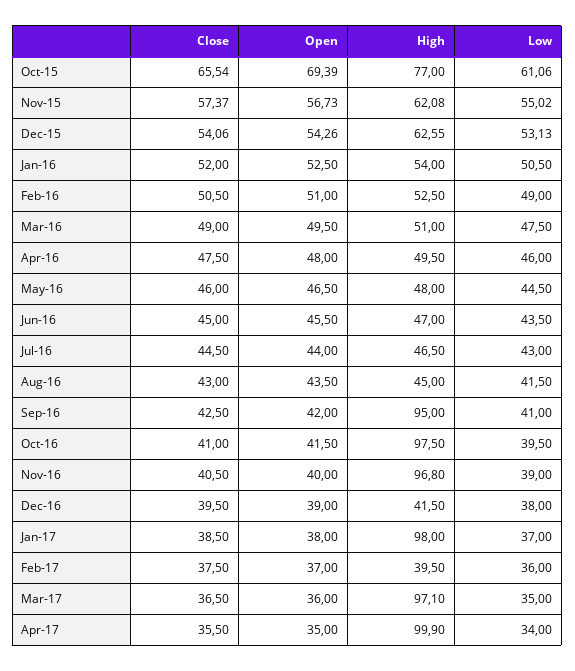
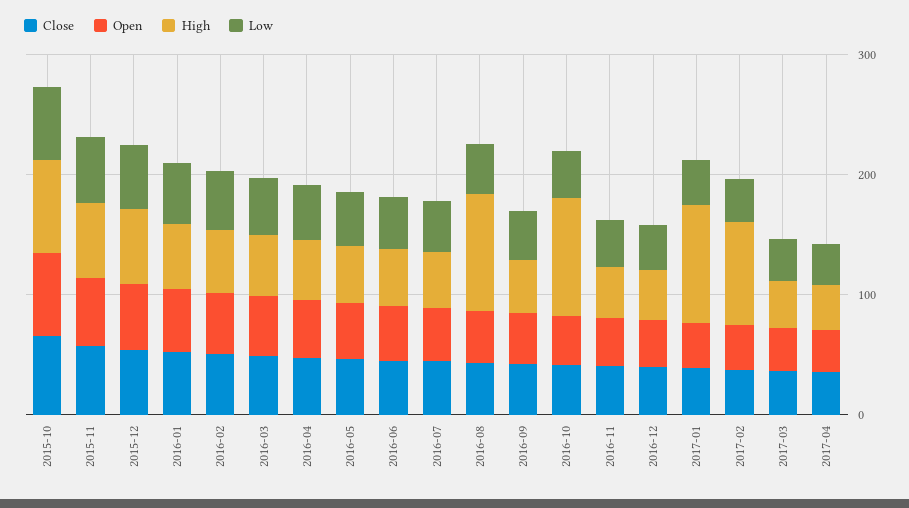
  {
    "Close": {
      "Oct-15": 65.54,
      "Nov-15": 57.37,
      "Dec-15": 54.06,
      "Jan-16": 52,
      "Feb-16": 50.5,
      "Mar-16": 49,
      "Apr-16": 47.5,
      "May-16": 46,
      "Jun-16": 45,
      "Jul-16": 44.5,
      "Aug-16": 43,
      "Sep-16": 42.5,
      "Oct-16": 41,
      "Nov-16": 40.5,
      "Dec-16": 39.5,
      "Jan-17": 38.5,
      "Feb-17": 37.5,
      "Mar-17": 36.5,
      "Apr-17": 35.5
    },
    "Open": {
      "Oct-15": 69.39,
      "Nov-15": 56.73,
      "Dec-15": 54.26,
      "Jan-16": 52.5,
      "Feb-16": 51,
      "Mar-16": 49.5,
      "Apr-16": 48,
      "May-16": 46.5,
      "Jun-16": 45.5,
      "Jul-16": 44,
      "Aug-16": 43.5,
      "Sep-16": 42,
      "Oct-16": 41.5,
      "Nov-16": 40,
      "Dec-16": 39,
      "Jan-17": 38,
      "Feb-17": 37,
      "Mar-17": 36,
      "Apr-17": 35
    },
    "High": {
      "Oct-15": 77,
      "Nov-15": 62.08,
      "Dec-15": 62.55,
      "Jan-16": 54,
      "Feb-16": 52.5,
      "Mar-16": 51,
      "Apr-16": 49.5,
      "May-16": 48,
      "Jun-16": 47,
      "Jul-16": 46.5,
-     "Aug-16": 45,
+     "Aug-16": 100,
-     "Sep-16": 95,
+     "Sep-16": 40,
      "Oct-16": 97.5,
-     "Nov-16": 96.8,
+     "Nov-16": 40,
      "Dec-16": 41.5,
      "Jan-17": 98,
-     "Feb-17": 39.5,
+     "Feb-17": 80,
-     "Mar-17": 97.1,
+     "Mar-17": 40,
-     "Apr-17": 99.9
+     "Apr-17": 40
    },
    "Low": {
      "Oct-15": 61.06,
      "Nov-15": 55.02,
      "Dec-15": 53.13,
      "Jan-16": 50.5,
      "Feb-16": 49,
      "Mar-16": 47.5,
      "Apr-16": 46,
      "May-16": 44.5,
      "Jun-16": 43.5,
      "Jul-16": 43,
      "Aug-16": 41.5,
      "Sep-16": 41,
      "Oct-16": 39.5,
      "Nov-16": 39,
      "Dec-16": 38,
      "Jan-17": 37,
      "Feb-17": 36,
      "Mar-17": 35,
      "Apr-17": 34
    }
  }

